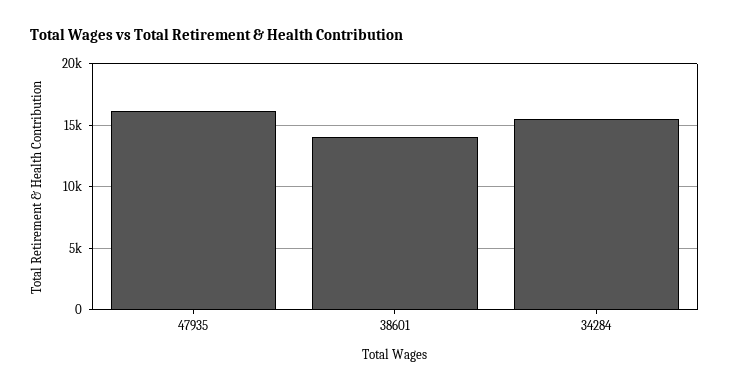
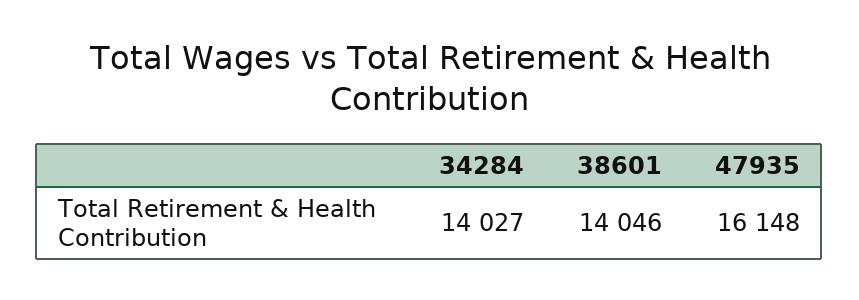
  {
    "47935": 16148,
    "38601": 14046,
-   "34284": 15500
+   "34284": 14027
  }

